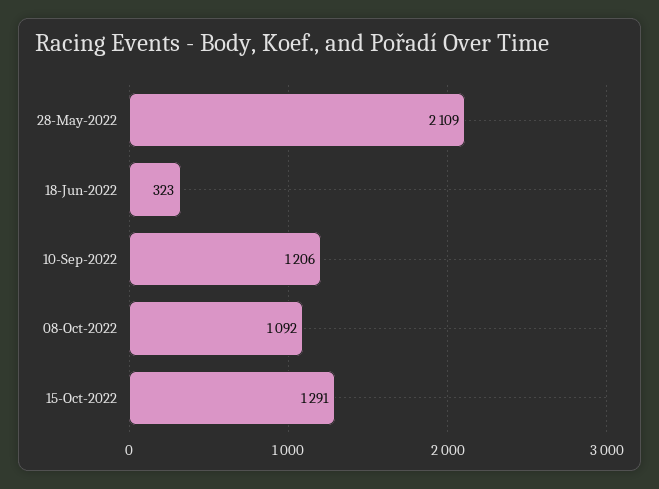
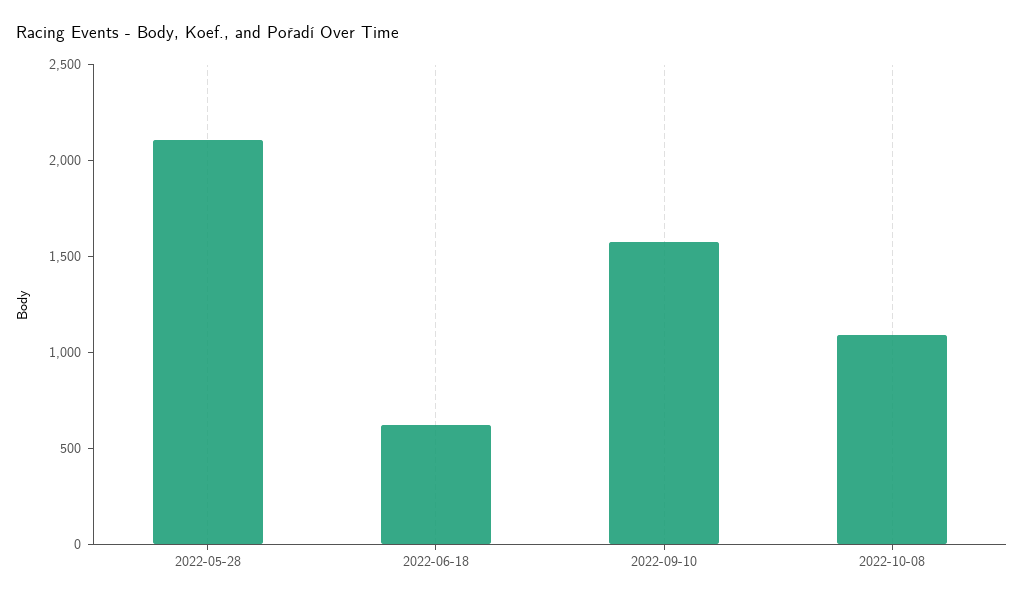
  {
    "28-May-2022": 2109,
-   "18-Jun-2022": 323,
+   "18-Jun-2022": 600,
-   "10-Sep-2022": 1206,
+   "10-Sep-2022": 1600,
-   "08-Oct-2022": 1092,
+   "08-Oct-2022": 1092
-   "15-Oct-2022": 1291
  }

